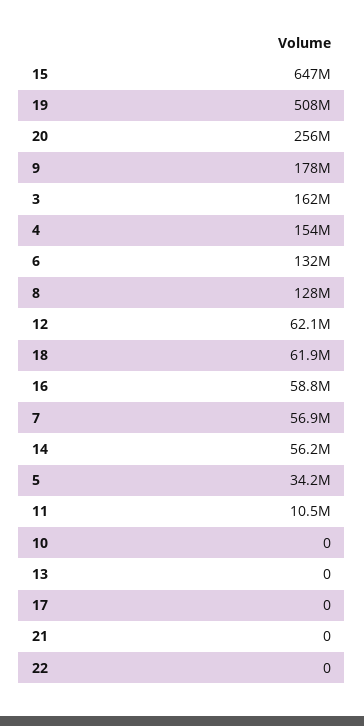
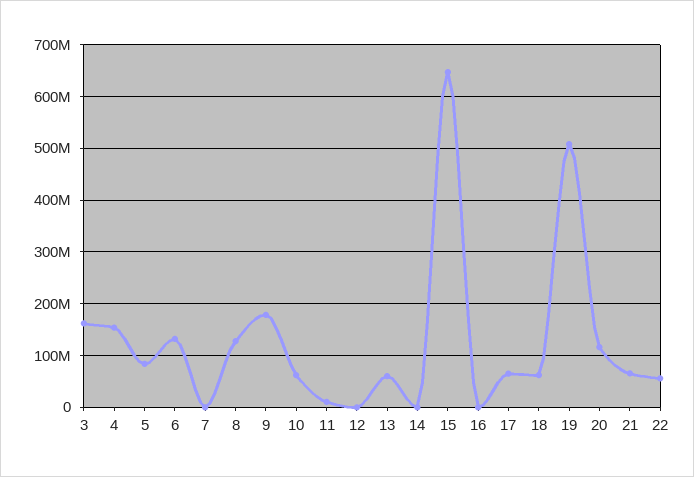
  {
    "15": 647000000,
    "19": 508000000,
-   "20": 256000000,
+   "20": 120000000,
    "9": 178000000,
    "3": 162000000,
    "4": 154000000,
    "6": 132000000,
    "8": 128000000,
-   "12": 62100000,
+   "12": 0,
    "18": 61900000,
-   "16": 58800000,
+   "16": 0,
-   "7": 56900000,
+   "7": 0,
-   "14": 56200000,
+   "14": 0,
-   "5": 34200000,
+   "5": 80000000,
    "11": 10500000,
-   "10": 0,
+   "10": 60000000,
-   "13": 0,
+   "13": 60000000,
-   "17": 0,
+   "17": 60000000,
-   "21": 0,
+   "21": 60000000,
-   "22": 0
+   "22": 60000000
  }

